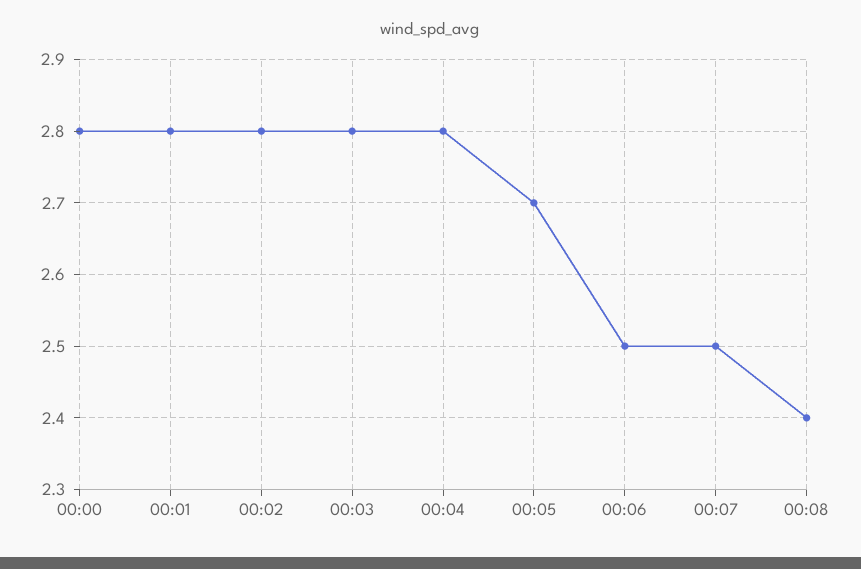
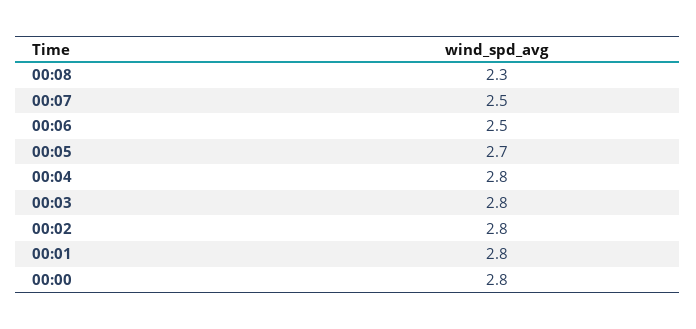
  {
    "00:00": 2.8,
    "00:01": 2.8,
    "00:02": 2.8,
    "00:03": 2.8,
    "00:04": 2.8,
    "00:05": 2.7,
    "00:06": 2.5,
    "00:07": 2.5,
-   "00:08": 2.4
+   "00:08": 2.3
  }

